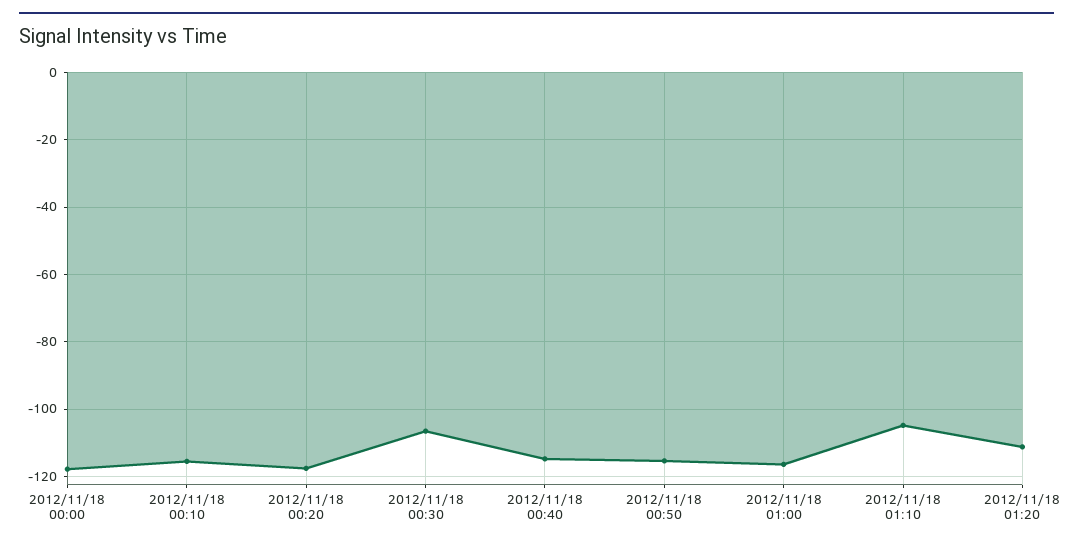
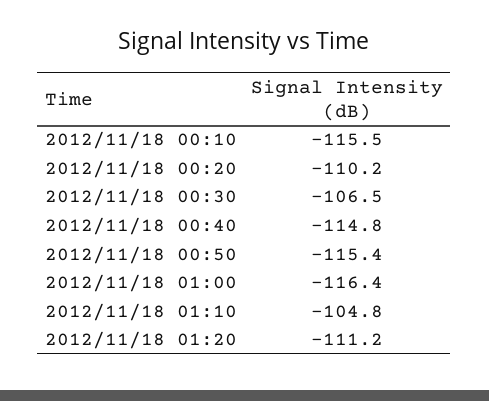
  {
-   "2012/11/18 00:00": -118,
    "2012/11/18 00:10": -115.5,
-   "2012/11/18 00:20": -118,
+   "2012/11/18 00:20": -110.2,
    "2012/11/18 00:30": -106.5,
    "2012/11/18 00:40": -114.8,
    "2012/11/18 00:50": -115.4,
    "2012/11/18 01:00": -116.4,
    "2012/11/18 01:10": -104.8,
    "2012/11/18 01:20": -111.2
  }

